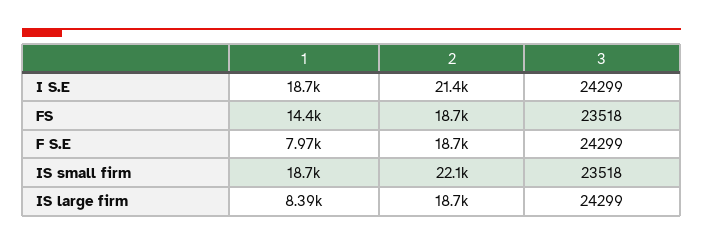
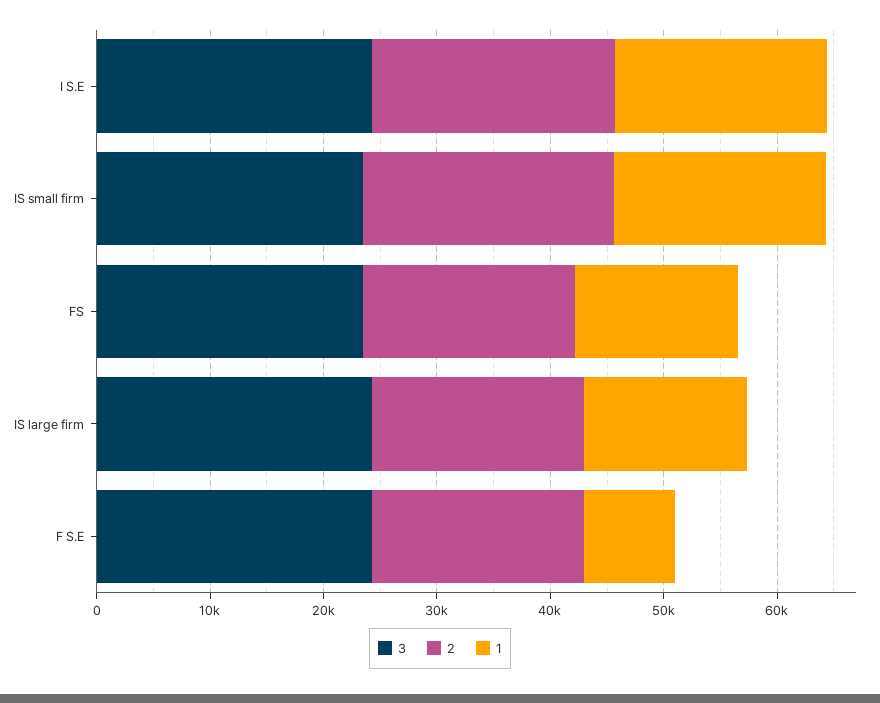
  {
    "1": {
      "I S.E": 18700,
      "FS": 14400,
      "F S.E": 7970,
      "IS small firm": 18700,
-     "IS large firm": 8390
+     "IS large firm": 14000
    },
    "2": {
      "I S.E": 21400,
      "FS": 18700,
      "F S.E": 18700,
      "IS small firm": 22100,
      "IS large firm": 18700
    },
    "3": {
      "I S.E": 24299,
      "FS": 23518,
      "F S.E": 24299,
      "IS small firm": 23518,
      "IS large firm": 24299
    }
  }

